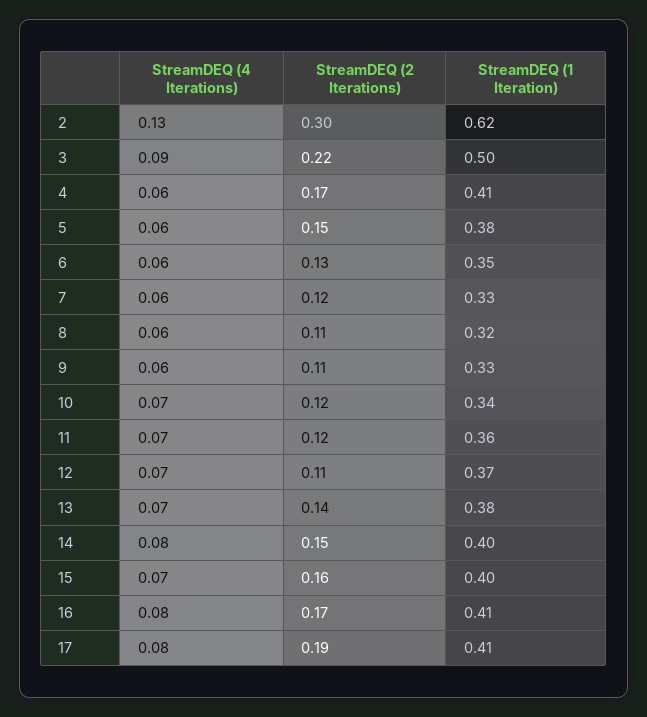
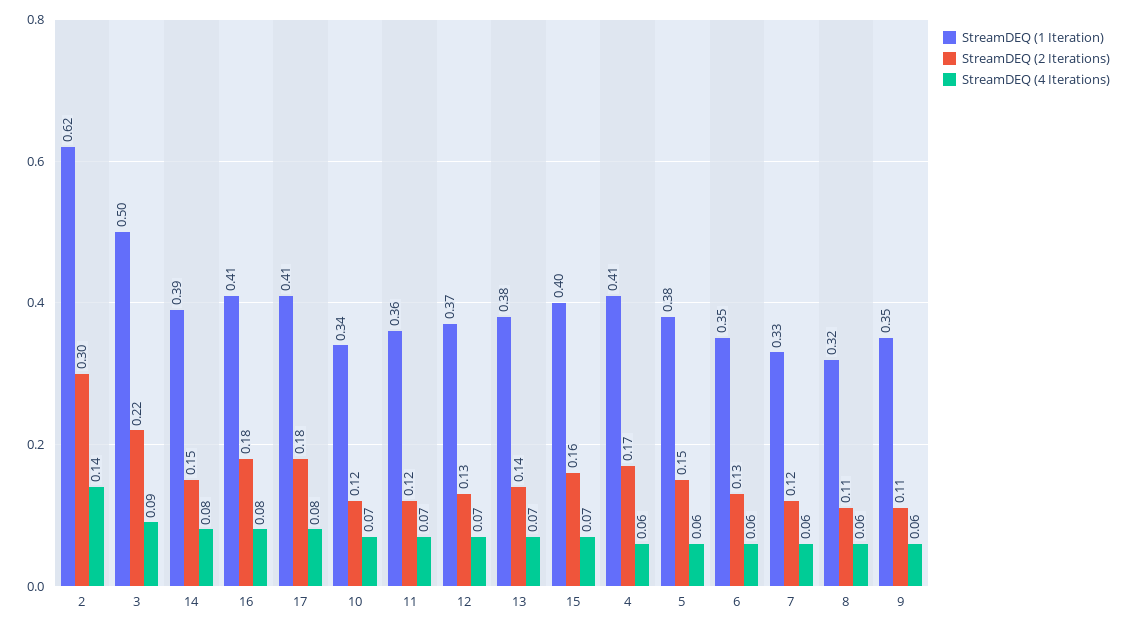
  {
    "StreamDEQ (4 Iterations)": {
-     "2": 0.13,
+     "2": 0.14,
      "3": 0.09,
      "4": 0.06,
      "5": 0.06,
      "6": 0.06,
      "7": 0.06,
      "8": 0.06,
      "9": 0.06,
      "10": 0.07,
      "11": 0.07,
      "12": 0.07,
      "13": 0.07,
      "14": 0.08,
      "15": 0.07,
      "16": 0.08,
      "17": 0.08
    },
    "StreamDEQ (2 Iterations)": {
      "2": 0.3,
      "3": 0.22,
      "4": 0.17,
      "5": 0.15,
      "6": 0.13,
      "7": 0.12,
      "8": 0.11,
      "9": 0.11,
      "10": 0.12,
      "11": 0.12,
-     "12": 0.11,
+     "12": 0.13,
      "13": 0.14,
      "14": 0.15,
      "15": 0.16,
-     "16": 0.17,
+     "16": 0.18,
-     "17": 0.19
+     "17": 0.18
    },
    "StreamDEQ (1 Iteration)": {
      "2": 0.62,
      "3": 0.5,
      "4": 0.41,
      "5": 0.38,
      "6": 0.35,
      "7": 0.33,
      "8": 0.32,
-     "9": 0.33,
+     "9": 0.35,
      "10": 0.34,
      "11": 0.36,
      "12": 0.37,
      "13": 0.38,
-     "14": 0.4,
+     "14": 0.39,
      "15": 0.4,
      "16": 0.41,
      "17": 0.41
    }
  }

